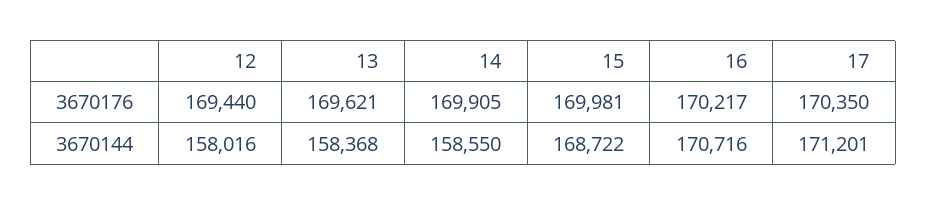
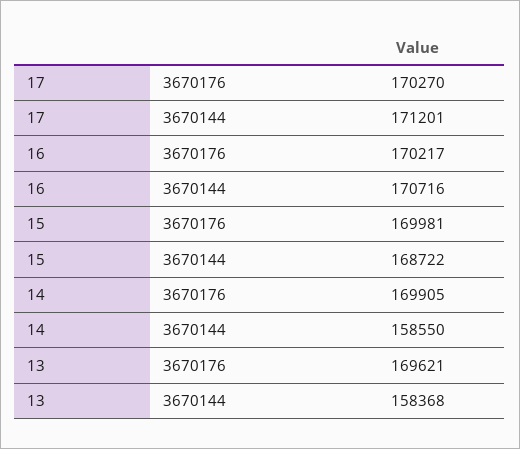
  {
-   "12": {
-     "3670176": 169440,
-     "3670144": 158016
-   },
    "13": {
      "3670176": 169621,
      "3670144": 158368
    },
    "14": {
      "3670176": 169905,
      "3670144": 158550
    },
    "15": {
      "3670176": 169981,
      "3670144": 168722
    },
    "16": {
      "3670176": 170217,
      "3670144": 170716
    },
    "17": {
-     "3670176": 170350,
+     "3670176": 170270,
      "3670144": 171201
    }
  }

